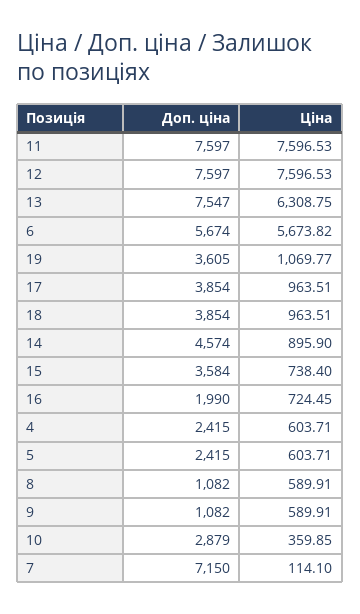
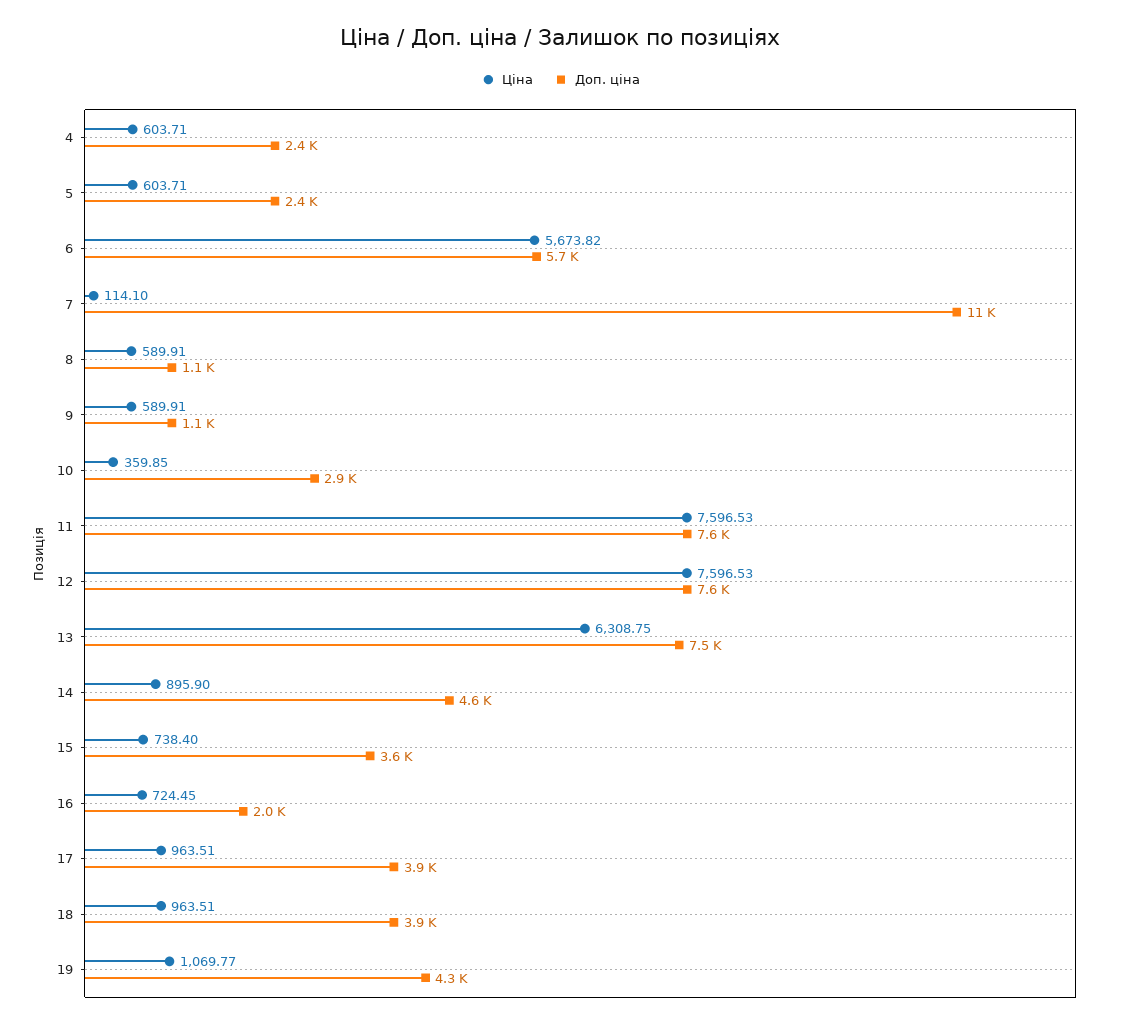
  {
    "Доп. ціна": {
      "11": 7597,
      "12": 7597,
      "13": 7547,
      "6": 5674,
-     "19": 3605,
+     "19": 4300,
      "17": 3854,
      "18": 3854,
      "14": 4574,
      "15": 3584,
      "16": 1990,
      "4": 2415,
      "5": 2415,
      "8": 1082,
      "9": 1082,
      "10": 2879,
-     "7": 7150
+     "7": 11000
    },
    "Ціна": {
      "11": 7596.53,
      "12": 7596.53,
      "13": 6308.75,
      "6": 5673.82,
      "19": 1069.77,
      "17": 963.51,
      "18": 963.51,
      "14": 895.9,
      "15": 738.4,
      "16": 724.45,
      "4": 603.71,
      "5": 603.71,
      "8": 589.91,
      "9": 589.91,
      "10": 359.85,
      "7": 114.1
    }
  }

